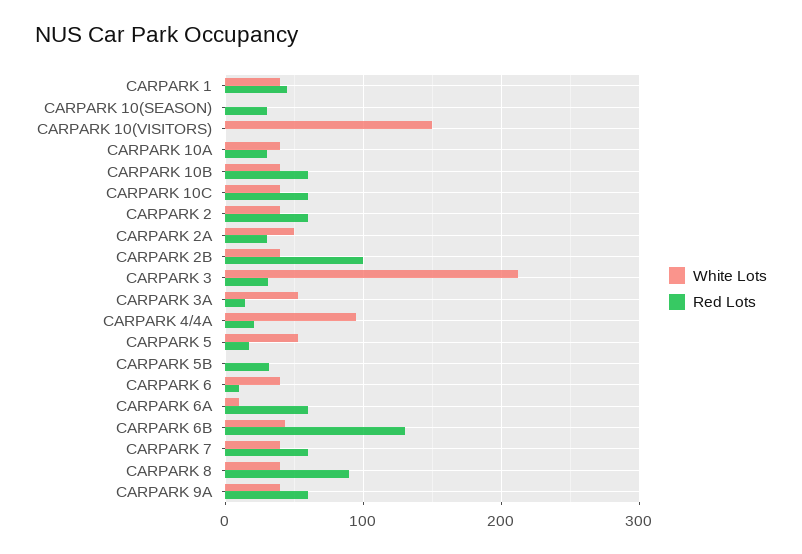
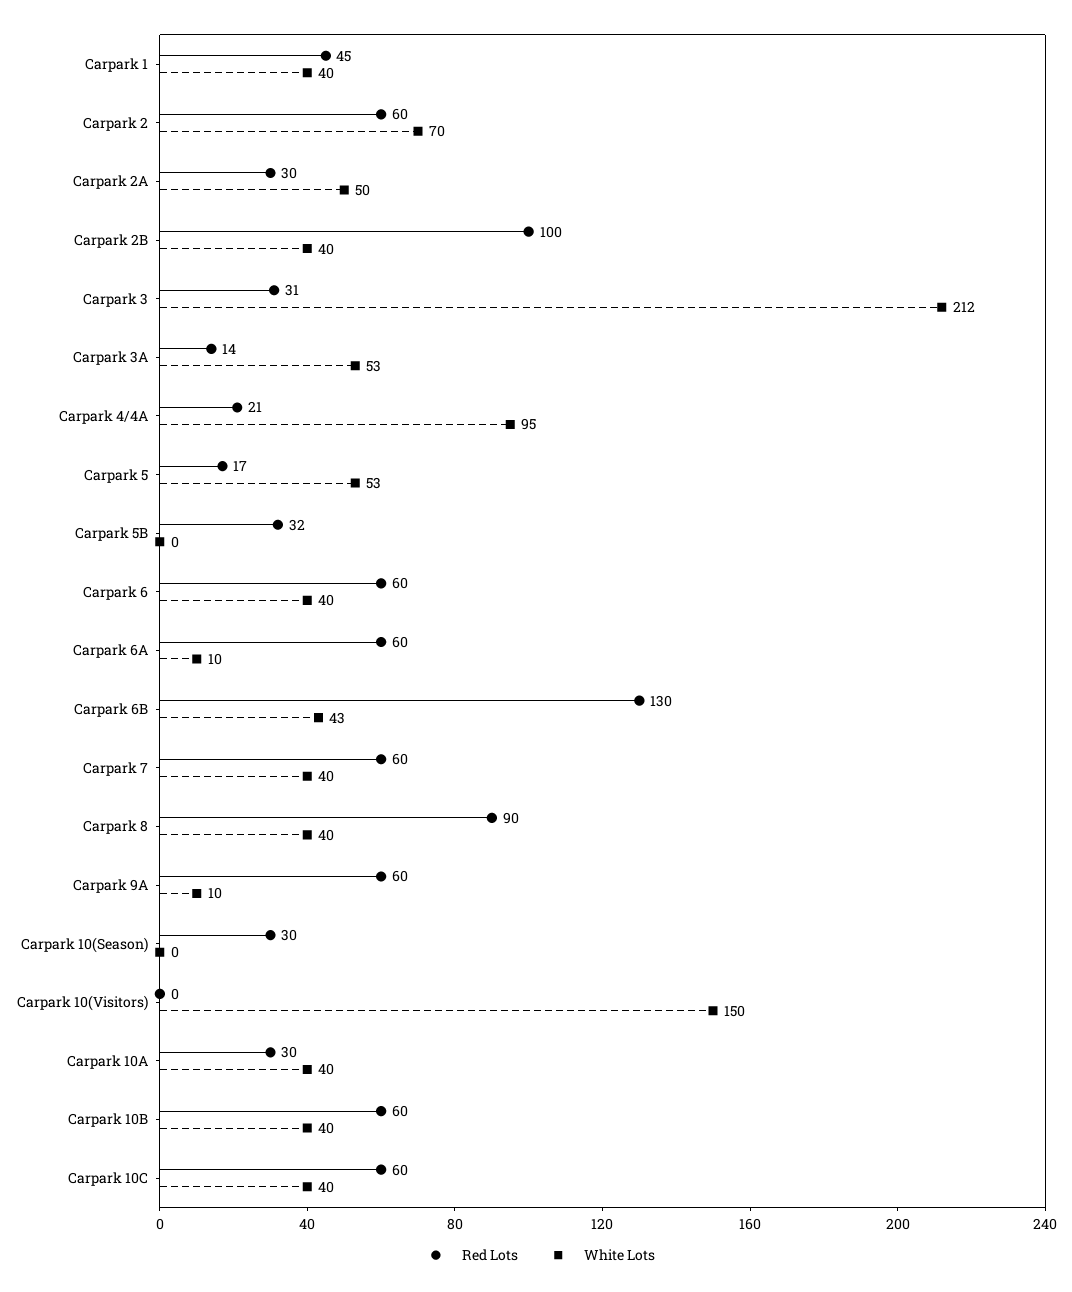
  {
    "White Lots": {
      "CARPARK 1": 40,
      "CARPARK 10(SEASON)": 0,
      "CARPARK 10(VISITORS)": 150,
      "CARPARK 10A": 40,
      "CARPARK 10B": 40,
      "CARPARK 10C": 40,
-     "CARPARK 2": 40,
+     "CARPARK 2": 70,
      "CARPARK 2A": 50,
      "CARPARK 2B": 40,
      "CARPARK 3": 212,
      "CARPARK 3A": 53,
      "CARPARK 4/4A": 95,
      "CARPARK 5": 53,
      "CARPARK 5B": 0,
      "CARPARK 6": 40,
      "CARPARK 6A": 10,
      "CARPARK 6B": 43,
      "CARPARK 7": 40,
      "CARPARK 8": 40,
-     "CARPARK 9A": 40
+     "CARPARK 9A": 10
    },
    "Red Lots": {
      "CARPARK 1": 45,
      "CARPARK 10(SEASON)": 30,
      "CARPARK 10(VISITORS)": 0,
      "CARPARK 10A": 30,
      "CARPARK 10B": 60,
      "CARPARK 10C": 60,
      "CARPARK 2": 60,
      "CARPARK 2A": 30,
      "CARPARK 2B": 100,
      "CARPARK 3": 31,
      "CARPARK 3A": 14,
      "CARPARK 4/4A": 21,
      "CARPARK 5": 17,
      "CARPARK 5B": 32,
-     "CARPARK 6": 10,
+     "CARPARK 6": 60,
      "CARPARK 6A": 60,
      "CARPARK 6B": 130,
      "CARPARK 7": 60,
      "CARPARK 8": 90,
      "CARPARK 9A": 60
    }
  }

